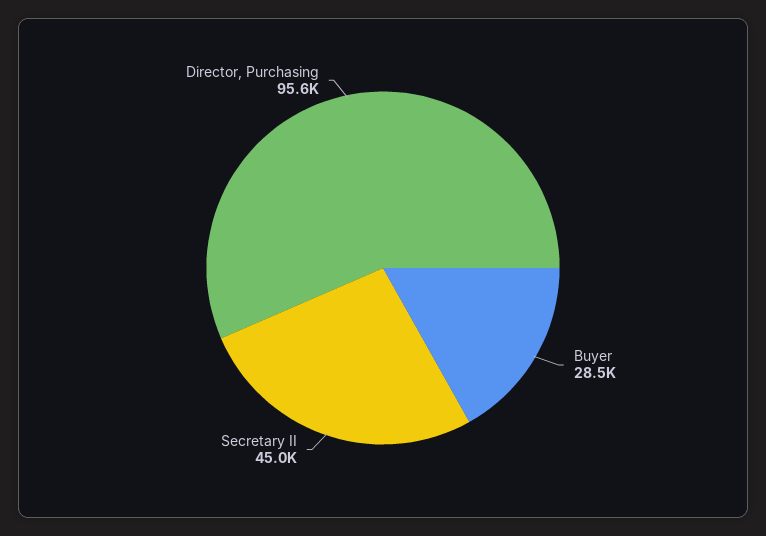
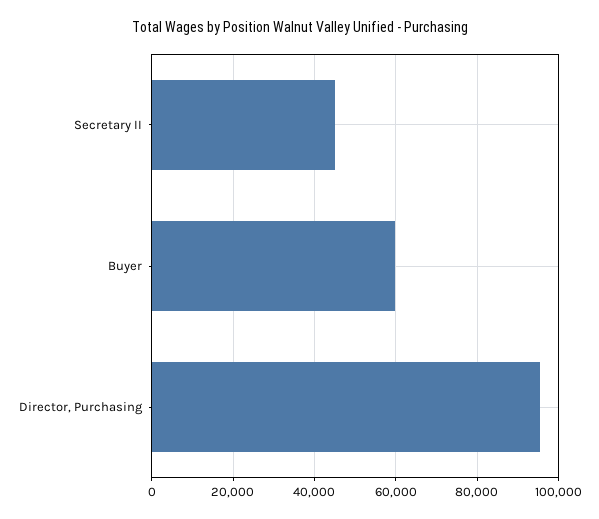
  {
-   "Buyer": 28500,
+   "Buyer": 60000,
    "Secretary II": 45000,
    "Director, Purchasing": 95600
  }

